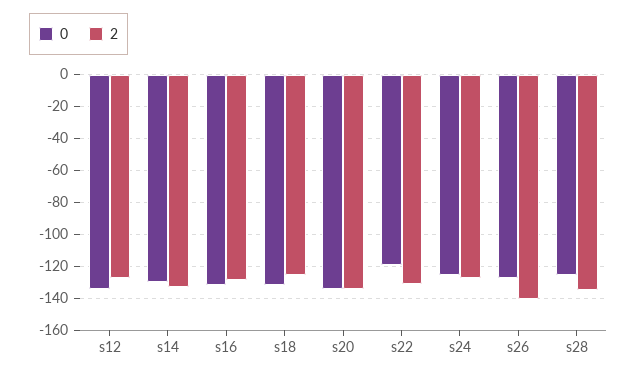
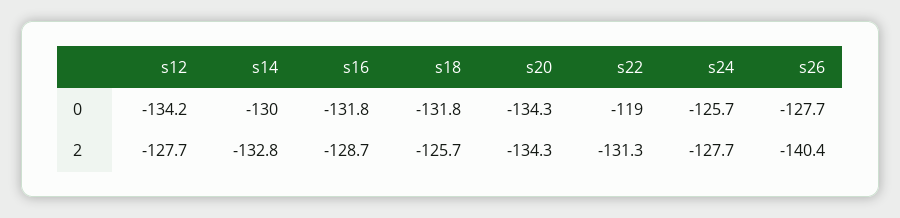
  {
    "0": {
      "s12": -134.2,
      "s14": -130,
      "s16": -131.8,
      "s18": -131.8,
      "s20": -134.3,
      "s22": -119,
      "s24": -125.7,
-     "s26": -127.7,
+     "s26": -127.7
-     "s28": -125
    },
    "2": {
      "s12": -127.7,
      "s14": -132.8,
      "s16": -128.7,
      "s18": -125.7,
      "s20": -134.3,
      "s22": -131.3,
      "s24": -127.7,
-     "s26": -140.4,
+     "s26": -140.4
-     "s28": -135
    }
  }

